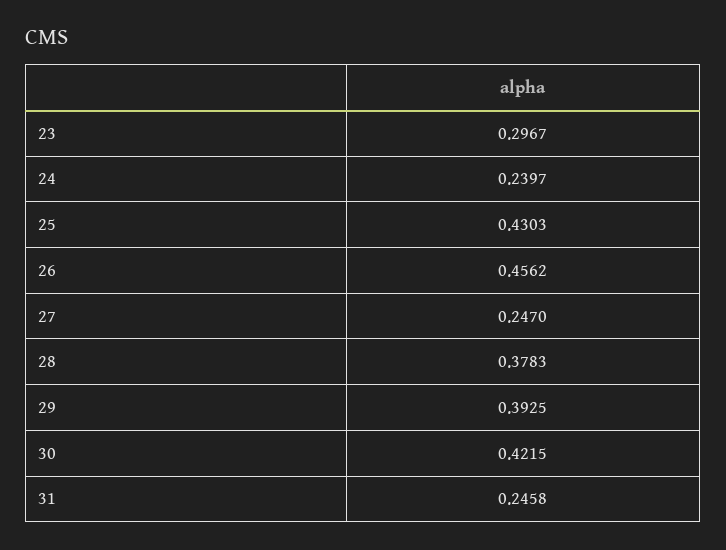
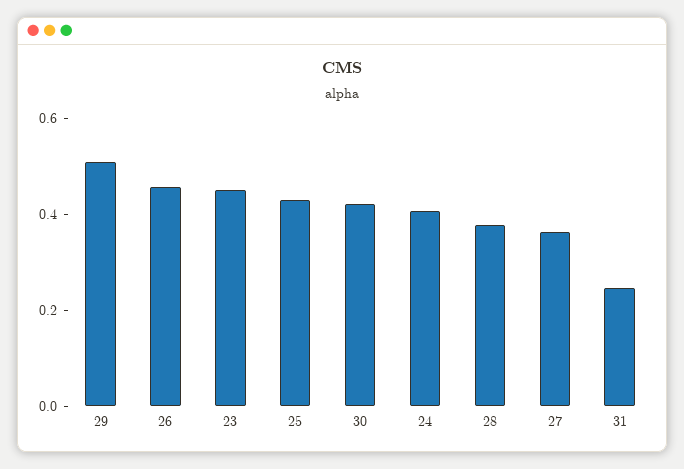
  {
-   "23": 0.2967,
+   "23": 0.45,
-   "24": 0.2397,
+   "24": 0.4,
    "25": 0.4303,
    "26": 0.4562,
-   "27": 0.247,
+   "27": 0.35,
    "28": 0.3783,
-   "29": 0.3925,
+   "29": 0.5,
    "30": 0.4215,
    "31": 0.2458
  }

